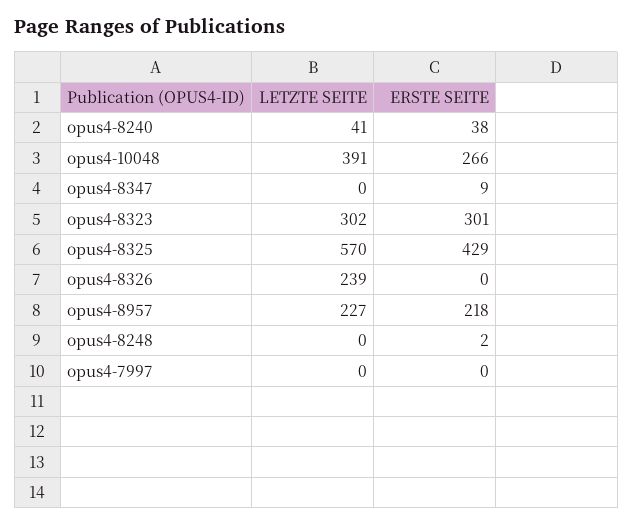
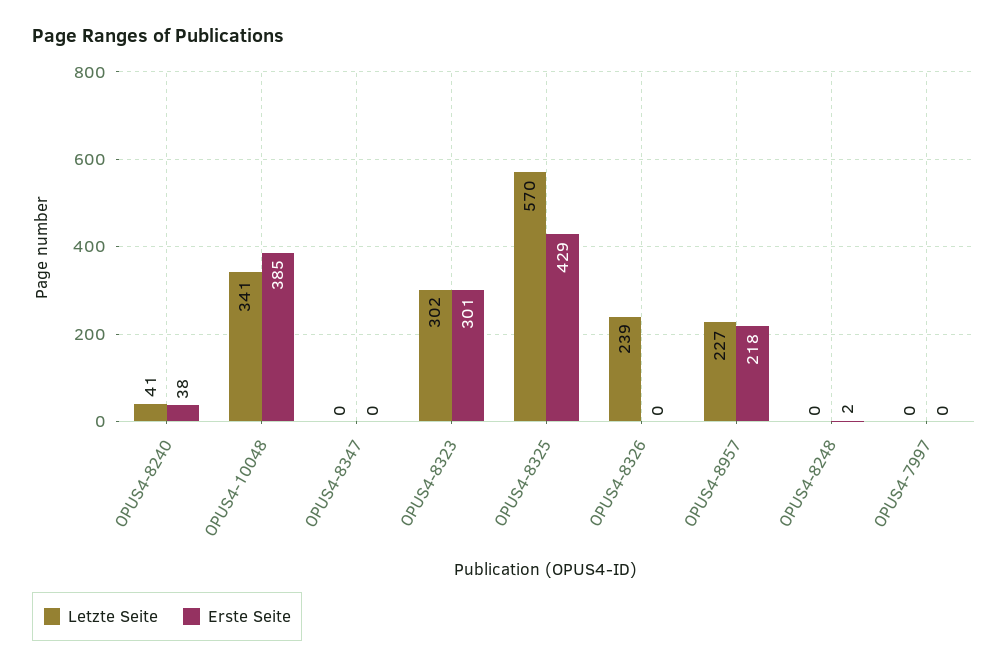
  {
    "LETZTE SEITE": {
      "opus4-8240": 41,
-     "opus4-10048": 391,
+     "opus4-10048": 341,
      "opus4-8347": 0,
      "opus4-8323": 302,
      "opus4-8325": 570,
      "opus4-8326": 239,
      "opus4-8957": 227,
      "opus4-8248": 0,
      "opus4-7997": 0
    },
    "ERSTE SEITE": {
      "opus4-8240": 38,
-     "opus4-10048": 266,
+     "opus4-10048": 385,
-     "opus4-8347": 9,
+     "opus4-8347": 0,
      "opus4-8323": 301,
      "opus4-8325": 429,
      "opus4-8326": 0,
      "opus4-8957": 218,
      "opus4-8248": 2,
      "opus4-7997": 0
    }
  }

